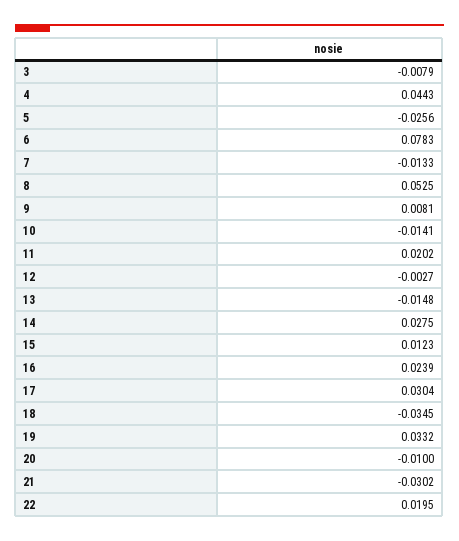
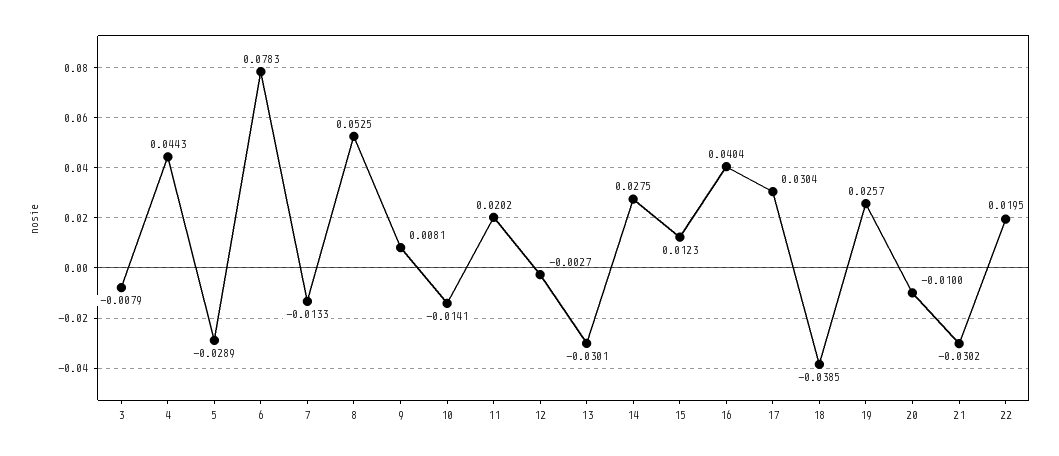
  {
    "3": -0.0079,
    "4": 0.0443,
-   "5": -0.0256,
+   "5": -0.0289,
    "6": 0.0783,
    "7": -0.0133,
    "8": 0.0525,
    "9": 0.0081,
    "10": -0.0141,
    "11": 0.0202,
    "12": -0.0027,
-   "13": -0.0148,
+   "13": -0.0301,
    "14": 0.0275,
    "15": 0.0123,
-   "16": 0.0239,
+   "16": 0.0404,
    "17": 0.0304,
-   "18": -0.0345,
+   "18": -0.0385,
-   "19": 0.0332,
+   "19": 0.0257,
    "20": -0.01,
    "21": -0.0302,
    "22": 0.0195
  }

